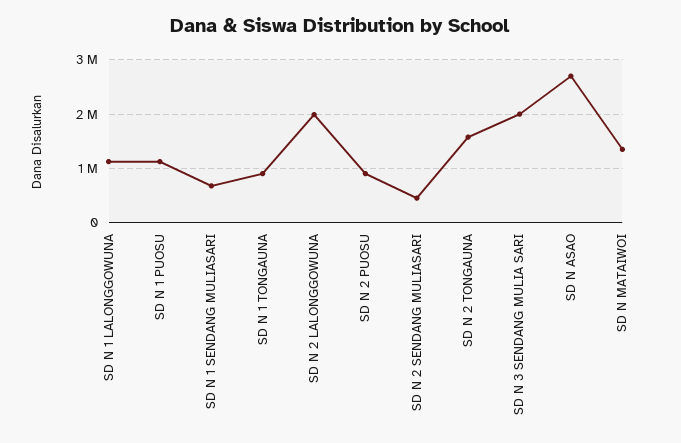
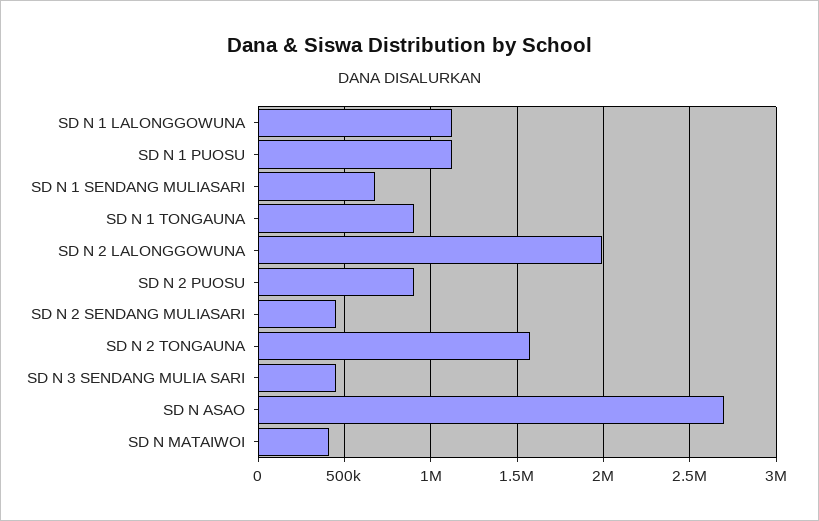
  {
    "SD N 1 LALONGGOWUNA": 1150000,
    "SD N 1 PUOSU": 1150000,
    "SD N 1 SENDANG MULIASARI": 700000,
    "SD N 1 TONGAUNA": 900000,
    "SD N 2 LALONGGOWUNA": 2000000,
    "SD N 2 PUOSU": 900000,
    "SD N 2 SENDANG MULIASARI": 450000,
    "SD N 2 TONGAUNA": 1600000,
-   "SD N 3 SENDANG MULIA SARI": 2000000,
+   "SD N 3 SENDANG MULIA SARI": 450000,
    "SD N ASAO": 2700000,
-   "SD N MATAIWOI": 1400000
+   "SD N MATAIWOI": 400000
  }

